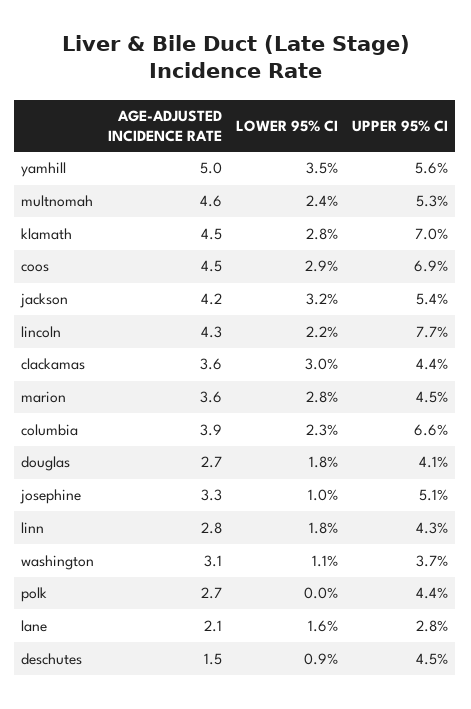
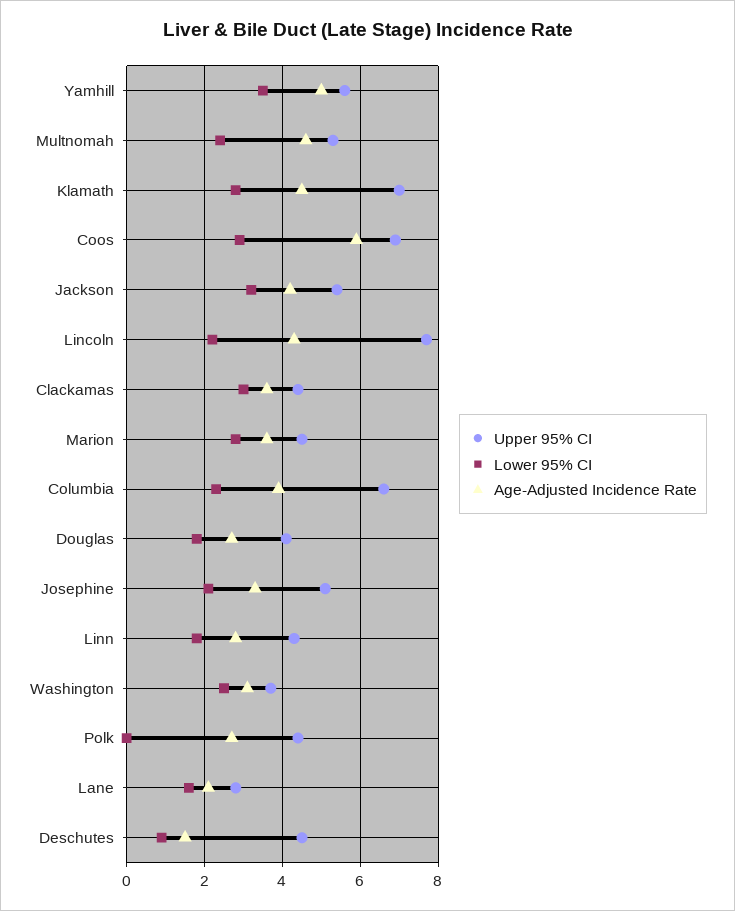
  {
    "AGE-ADJUSTED INCIDENCE RATE": {
      "yamhill": 5,
      "multnomah": 4.6,
      "klamath": 4.5,
-     "coos": 4.5,
+     "coos": 6,
      "jackson": 4.2,
      "lincoln": 4.3,
      "clackamas": 3.6,
      "marion": 3.6,
      "columbia": 3.9,
      "douglas": 2.7,
      "josephine": 3.3,
      "linn": 2.8,
      "washington": 3.1,
      "polk": 2.7,
      "lane": 2.1,
      "deschutes": 1.5
    },
    "LOWER 95% CI": {
      "yamhill": 3.5,
      "multnomah": 2.4,
      "klamath": 2.8,
      "coos": 2.9,
      "jackson": 3.2,
      "lincoln": 2.2,
      "clackamas": 3,
      "marion": 2.8,
      "columbia": 2.3,
      "douglas": 1.8,
-     "josephine": 1,
+     "josephine": 2,
      "linn": 1.8,
-     "washington": 1.1,
+     "washington": 2.5,
      "polk": 0,
      "lane": 1.6,
      "deschutes": 0.9
    },
    "UPPER 95% CI": {
      "yamhill": 5.6,
      "multnomah": 5.3,
      "klamath": 7,
      "coos": 6.9,
      "jackson": 5.4,
      "lincoln": 7.7,
      "clackamas": 4.4,
      "marion": 4.5,
      "columbia": 6.6,
      "douglas": 4.1,
      "josephine": 5.1,
      "linn": 4.3,
      "washington": 3.7,
      "polk": 4.4,
      "lane": 2.8,
      "deschutes": 4.5
    }
  }

